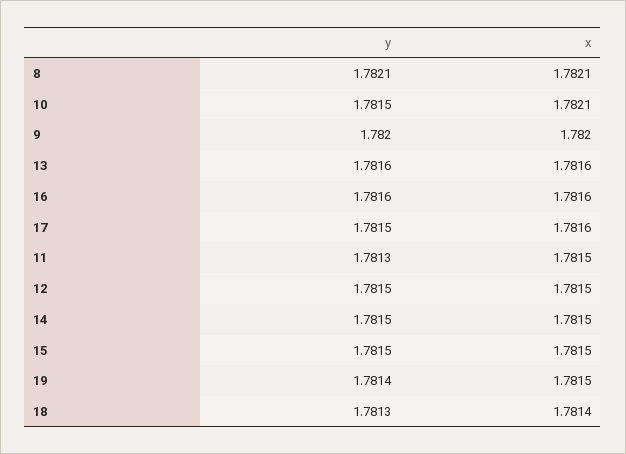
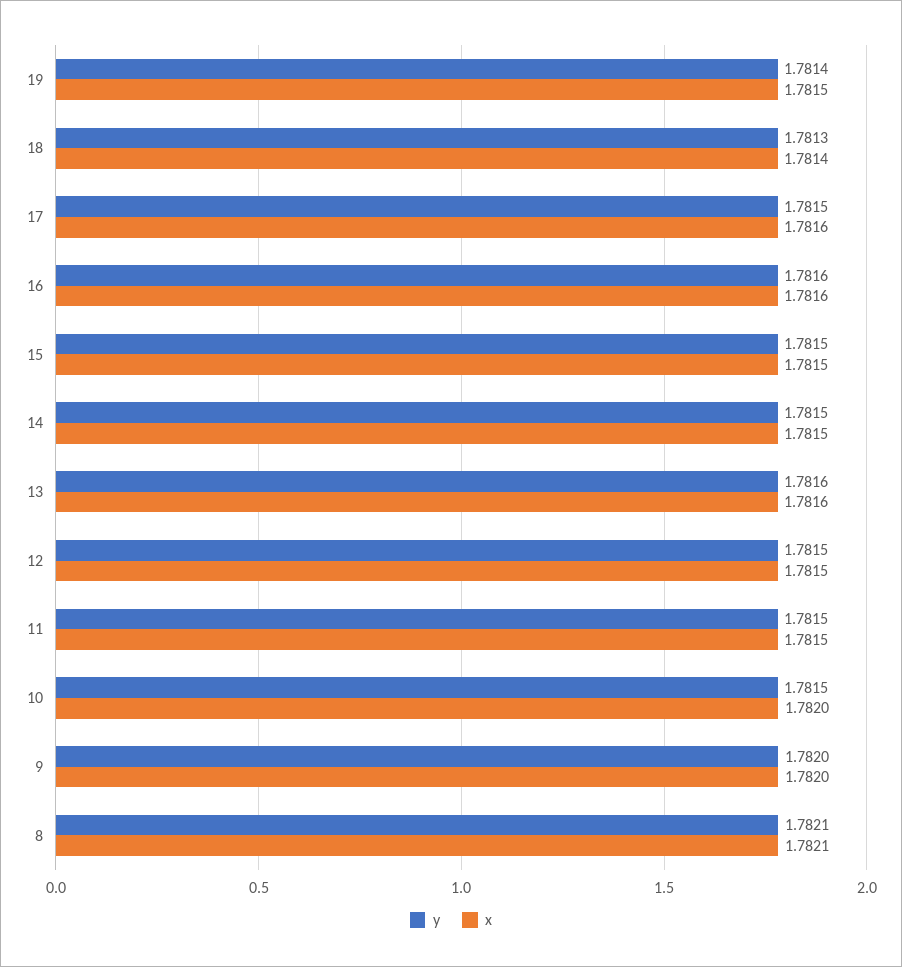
  {
    "y": {
      "8": 1.7821,
      "10": 1.7815,
      "9": 1.782,
      "13": 1.7816,
      "16": 1.7816,
      "17": 1.7815,
-     "11": 1.7813,
+     "11": 1.7815,
      "12": 1.7815,
      "14": 1.7815,
      "15": 1.7815,
      "19": 1.7814,
      "18": 1.7813
    },
    "x": {
      "8": 1.7821,
-     "10": 1.7821,
+     "10": 1.782,
      "9": 1.782,
      "13": 1.7816,
      "16": 1.7816,
      "17": 1.7816,
      "11": 1.7815,
      "12": 1.7815,
      "14": 1.7815,
      "15": 1.7815,
      "19": 1.7815,
      "18": 1.7814
    }
  }

